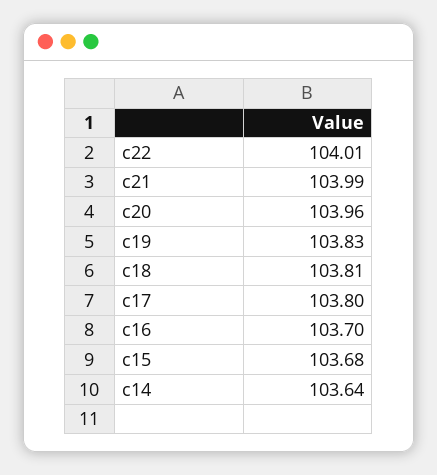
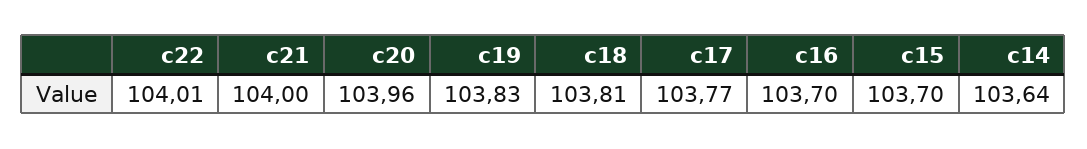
  {
    "c22": 104.01,
-   "c21": 103.99,
+   "c21": 104,
    "c20": 103.96,
    "c19": 103.83,
    "c18": 103.81,
-   "c17": 103.8,
+   "c17": 103.77,
    "c16": 103.7,
-   "c15": 103.68,
+   "c15": 103.7,
    "c14": 103.64
  }

